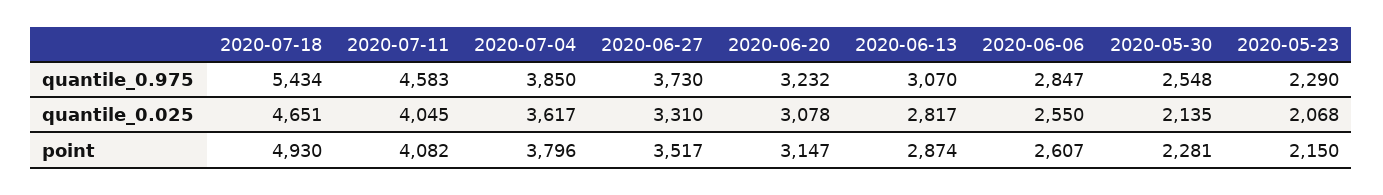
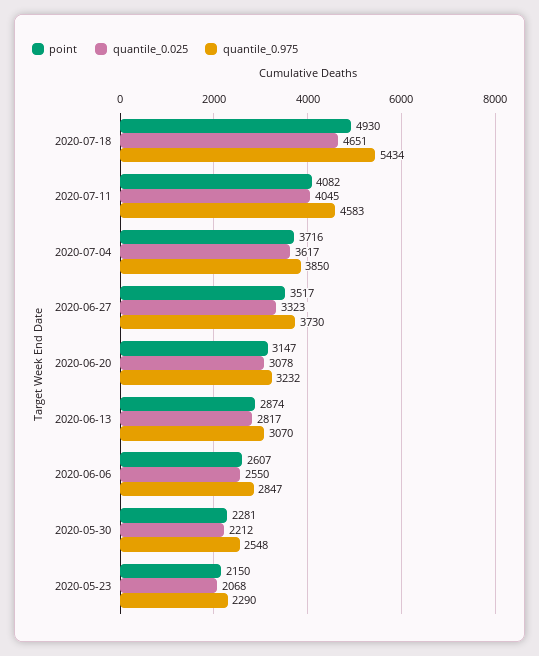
  {
    "quantile_0.975": {
      "2020-07-18": 5434,
      "2020-07-11": 4583,
      "2020-07-04": 3850,
      "2020-06-27": 3730,
      "2020-06-20": 3232,
      "2020-06-13": 3070,
      "2020-06-06": 2847,
      "2020-05-30": 2548,
      "2020-05-23": 2290
    },
    "quantile_0.025": {
      "2020-07-18": 4651,
      "2020-07-11": 4045,
      "2020-07-04": 3617,
-     "2020-06-27": 3310,
+     "2020-06-27": 3323,
      "2020-06-20": 3078,
      "2020-06-13": 2817,
      "2020-06-06": 2550,
-     "2020-05-30": 2135,
+     "2020-05-30": 2212,
      "2020-05-23": 2068
    },
    "point": {
      "2020-07-18": 4930,
      "2020-07-11": 4082,
-     "2020-07-04": 3796,
+     "2020-07-04": 3716,
      "2020-06-27": 3517,
      "2020-06-20": 3147,
      "2020-06-13": 2874,
      "2020-06-06": 2607,
      "2020-05-30": 2281,
      "2020-05-23": 2150
    }
  }

